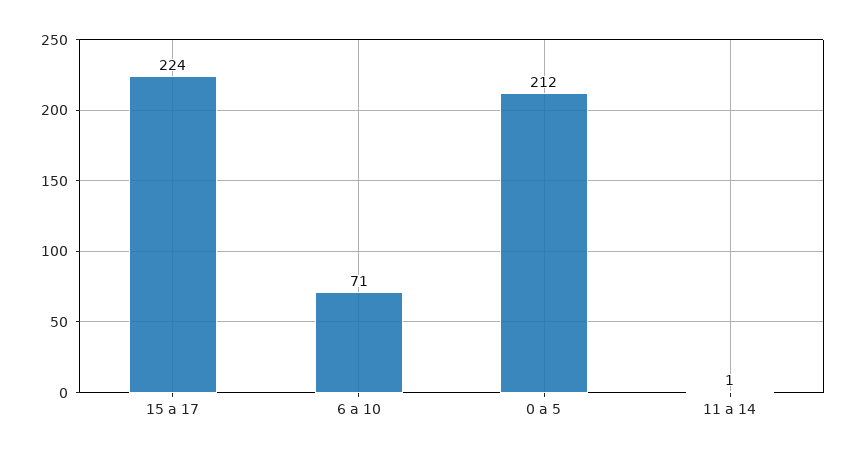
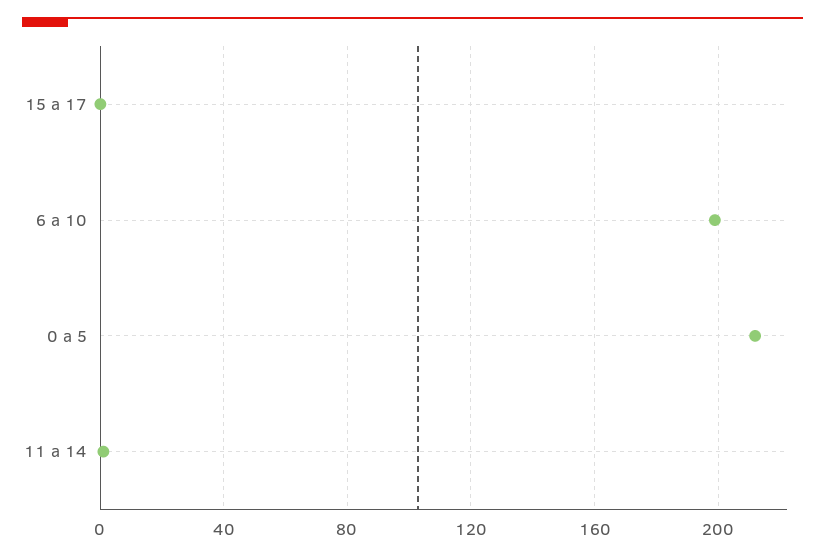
  {
-   "15 a 17": 224,
+   "15 a 17": 0,
-   "6 a 10": 71,
+   "6 a 10": 200,
    "0 a 5": 212,
    "11 a 14": 1
  }

